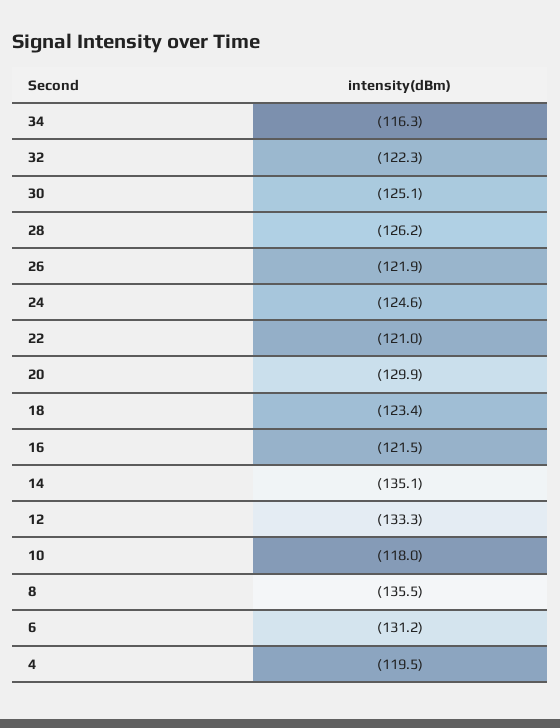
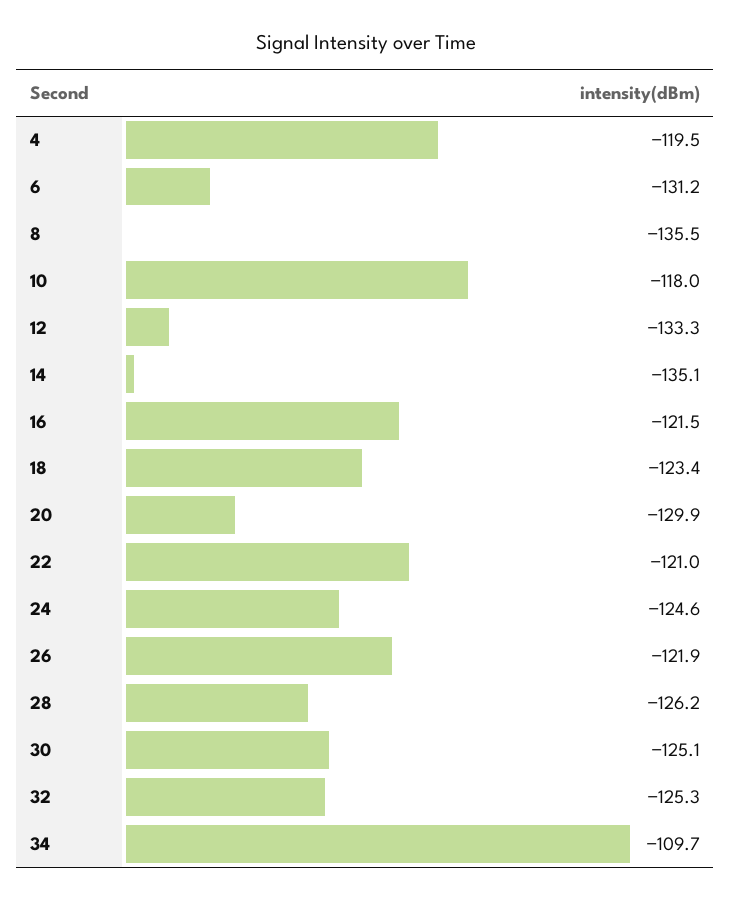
  {
-   "34": -116.3,
+   "34": -109.7,
-   "32": -122.3,
+   "32": -125.3,
    "30": -125.1,
    "28": -126.2,
    "26": -121.9,
    "24": -124.6,
    "22": -121,
    "20": -129.9,
    "18": -123.4,
    "16": -121.5,
    "14": -135.1,
    "12": -133.3,
    "10": -118,
    "8": -135.5,
    "6": -131.2,
    "4": -119.5
  }

